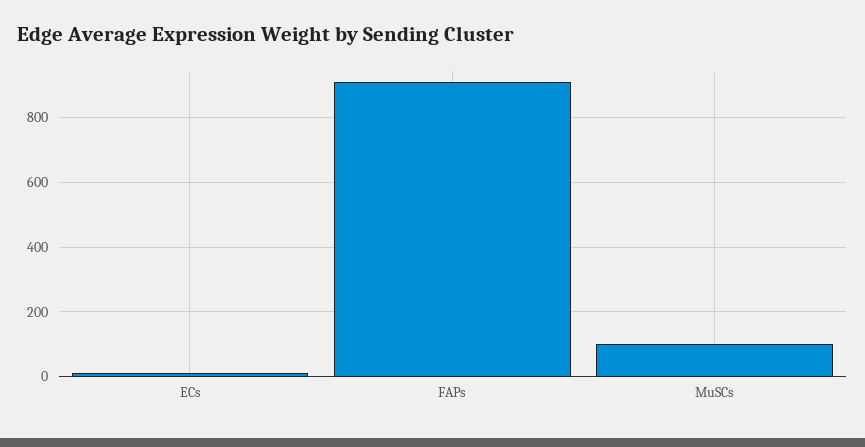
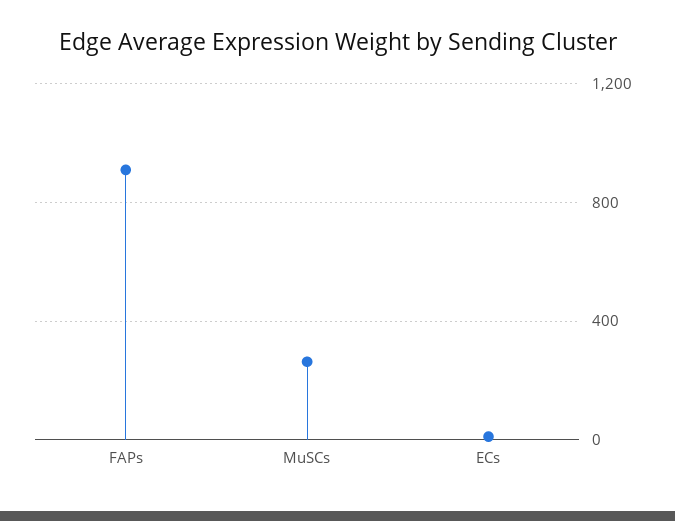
  {
    "ECs": 20,
    "FAPs": 900,
-   "MuSCs": 100
+   "MuSCs": 250
  }

